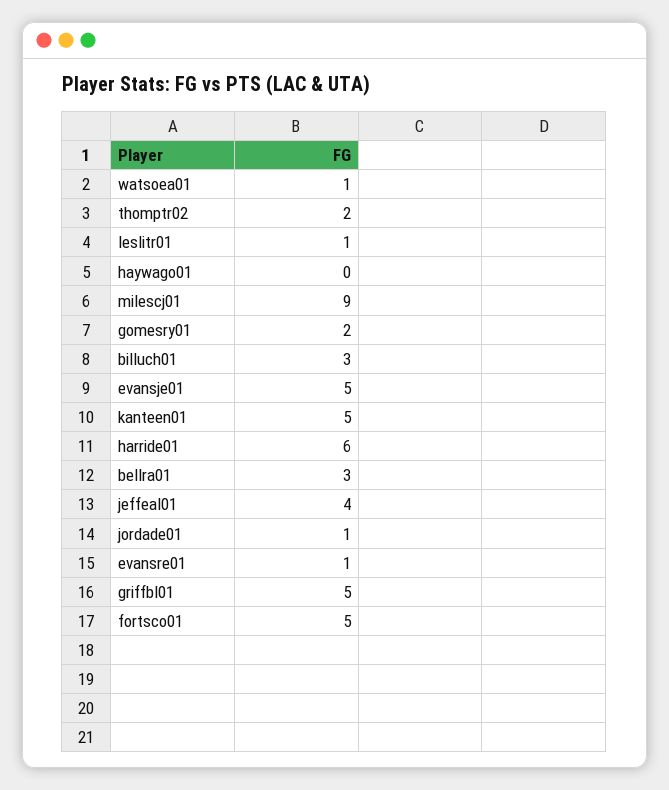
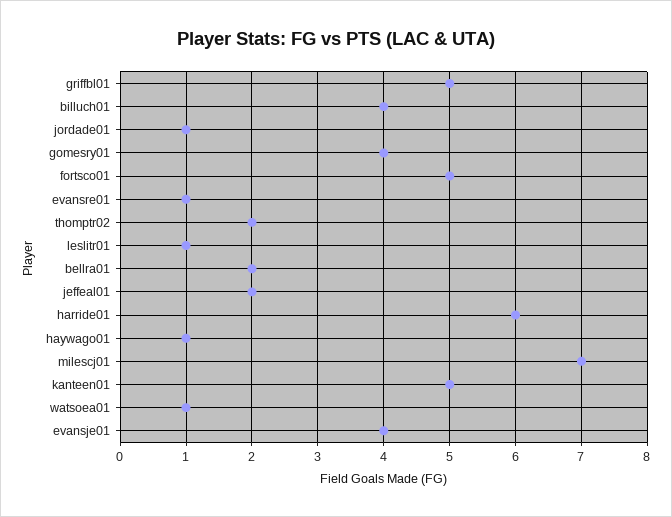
  {
    "watsoea01": 1,
    "thomptr02": 2,
    "leslitr01": 1,
-   "haywago01": 0,
+   "haywago01": 1,
-   "milescj01": 9,
+   "milescj01": 7,
-   "gomesry01": 2,
+   "gomesry01": 4,
-   "billuch01": 3,
+   "billuch01": 4,
-   "evansje01": 5,
+   "evansje01": 4,
    "kanteen01": 5,
    "harride01": 6,
-   "bellra01": 3,
+   "bellra01": 2,
-   "jeffeal01": 4,
+   "jeffeal01": 2,
    "jordade01": 1,
    "evansre01": 1,
    "griffbl01": 5,
    "fortsco01": 5
  }

